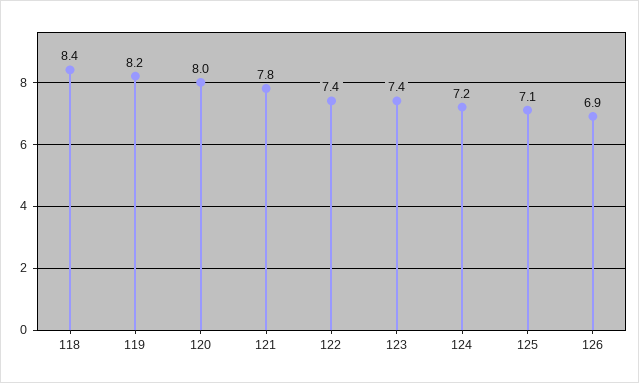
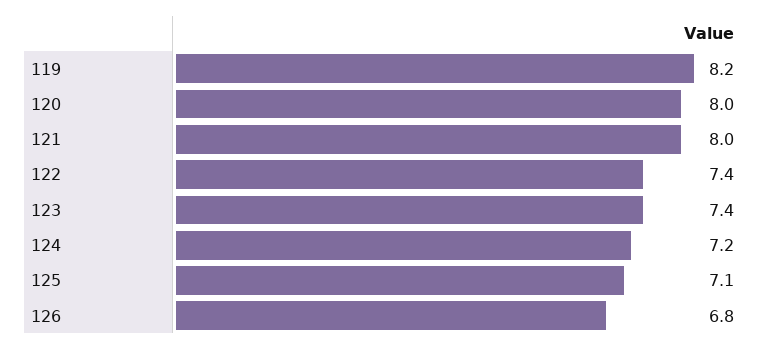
  {
-   "118": 8.4,
    "119": 8.2,
    "120": 8,
-   "121": 7.8,
+   "121": 8,
    "122": 7.4,
    "123": 7.4,
    "124": 7.2,
    "125": 7.1,
-   "126": 6.9
+   "126": 6.8
  }

